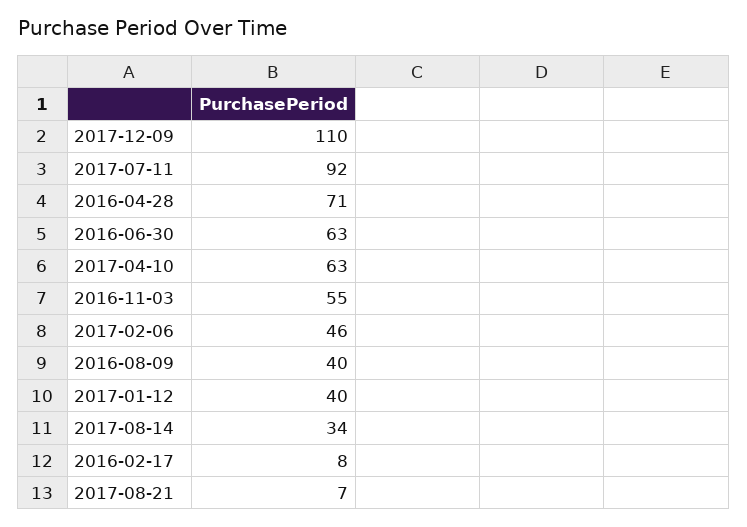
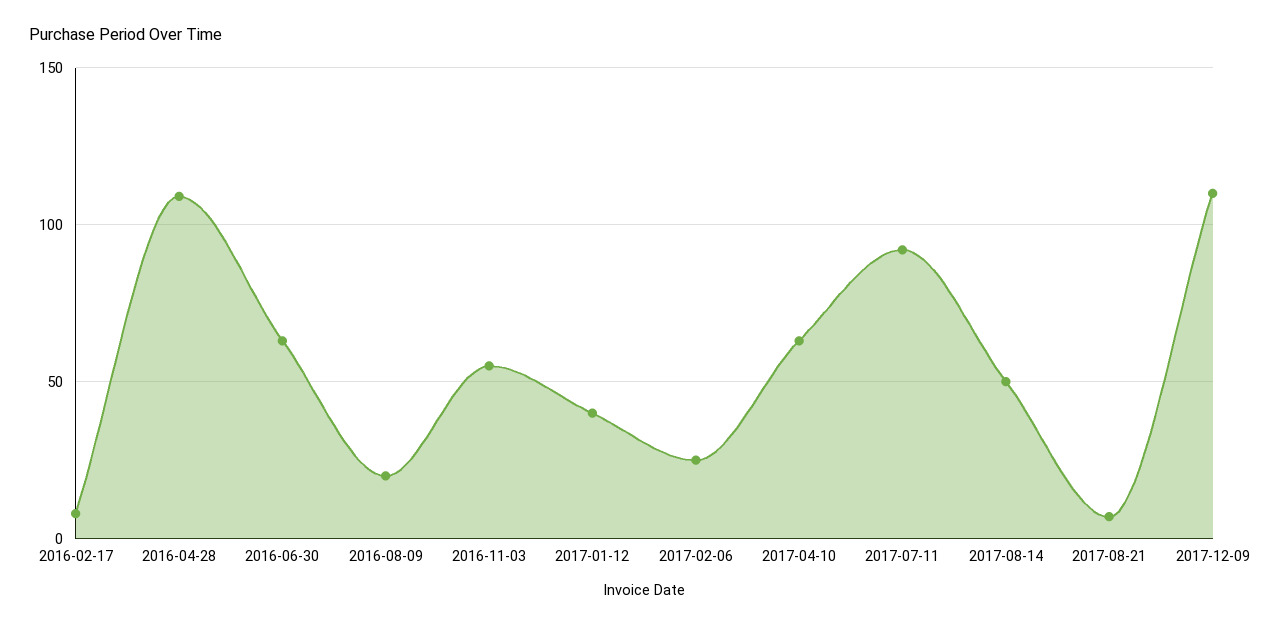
  {
    "2017-12-09": 110,
    "2017-07-11": 92,
-   "2016-04-28": 71,
+   "2016-04-28": 110,
    "2016-06-30": 63,
    "2017-04-10": 63,
    "2016-11-03": 55,
-   "2017-02-06": 46,
+   "2017-02-06": 25,
-   "2016-08-09": 40,
+   "2016-08-09": 20,
    "2017-01-12": 40,
-   "2017-08-14": 34,
+   "2017-08-14": 50,
    "2016-02-17": 8,
    "2017-08-21": 7
  }

